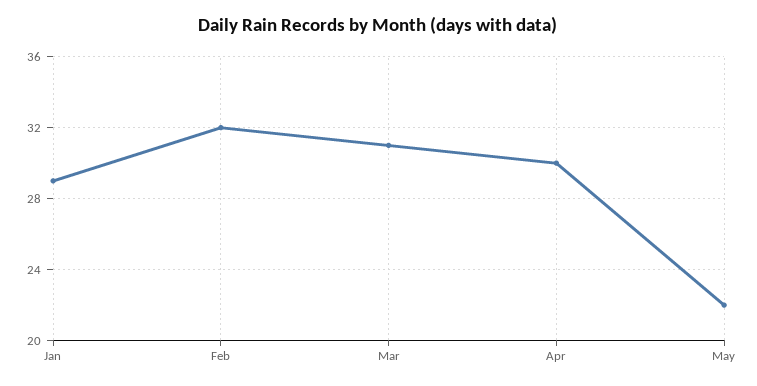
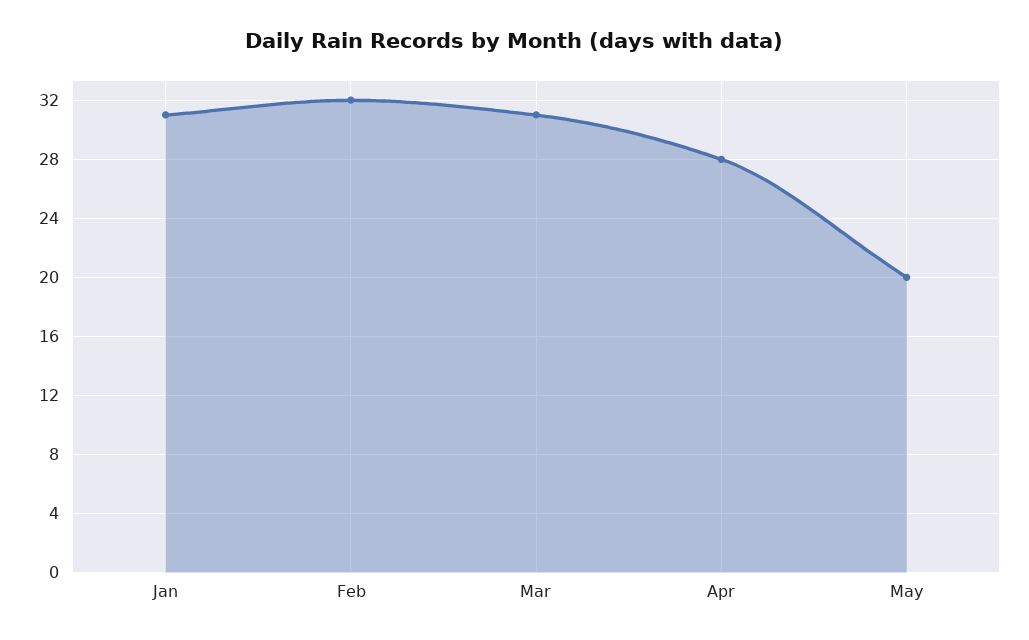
  {
-   "Jan": 29,
+   "Jan": 31,
    "Feb": 32,
    "Mar": 31,
-   "Apr": 30,
+   "Apr": 28,
-   "May": 22
+   "May": 20
  }

